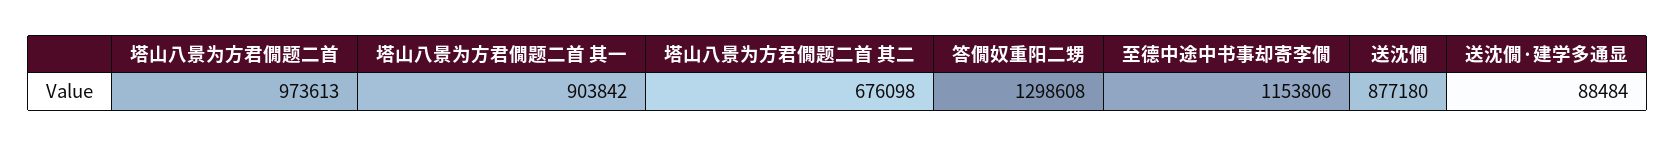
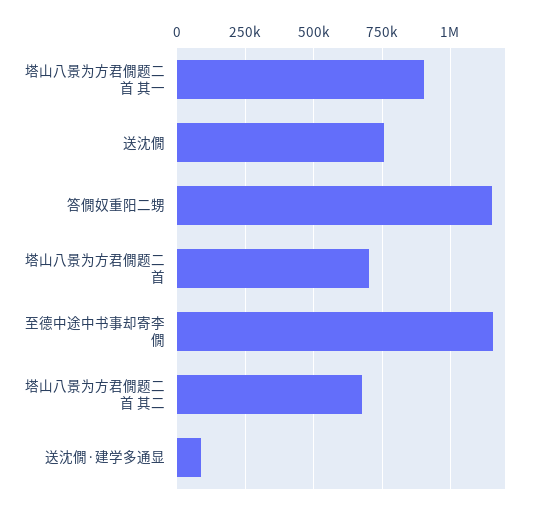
  {
-   "塔山八景为方君僩题二首": 973613,
+   "塔山八景为方君僩题二首": 700000,
    "塔山八景为方君僩题二首 其一": 903842,
    "塔山八景为方君僩题二首 其二": 676098,
-   "答僩奴重阳二甥": 1298608,
+   "答僩奴重阳二甥": 1150000,
    "至德中途中书事却寄李僩": 1153806,
-   "送沈僩": 877180,
+   "送沈僩": 750000,
    "送沈僩·建学多通显": 88484
  }

